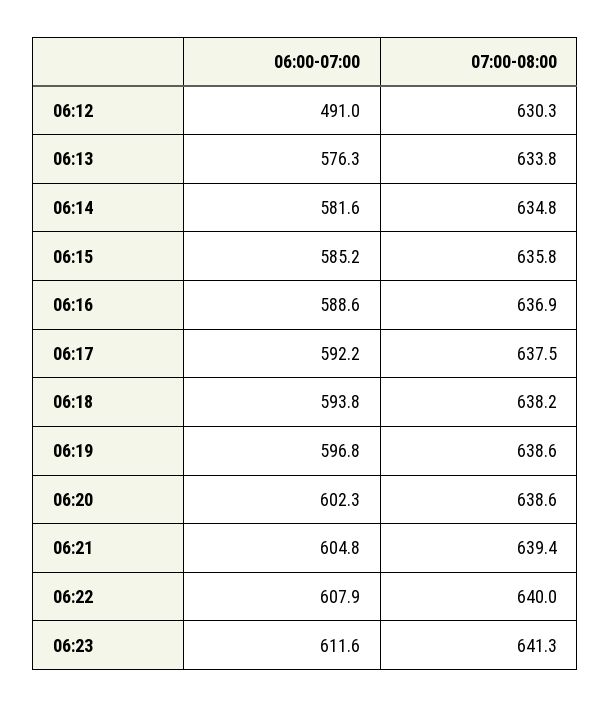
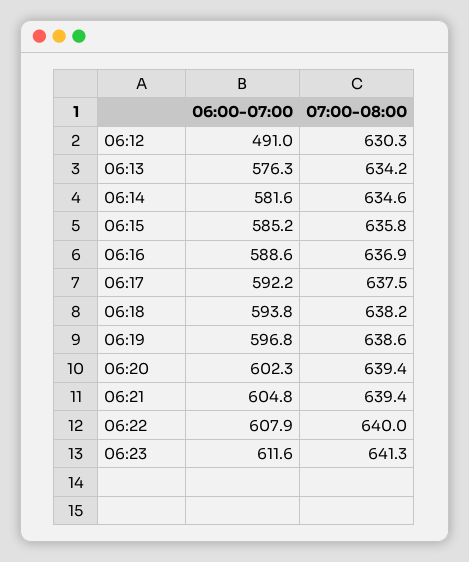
  {
    "06:00-07:00": {
      "06:12": 491,
      "06:13": 576.3,
      "06:14": 581.6,
      "06:15": 585.2,
      "06:16": 588.6,
      "06:17": 592.2,
      "06:18": 593.8,
      "06:19": 596.8,
      "06:20": 602.3,
      "06:21": 604.8,
      "06:22": 607.9,
      "06:23": 611.6
    },
    "07:00-08:00": {
      "06:12": 630.3,
-     "06:13": 633.8,
+     "06:13": 634.2,
-     "06:14": 634.8,
+     "06:14": 634.6,
      "06:15": 635.8,
      "06:16": 636.9,
      "06:17": 637.5,
      "06:18": 638.2,
      "06:19": 638.6,
-     "06:20": 638.6,
+     "06:20": 639.4,
      "06:21": 639.4,
      "06:22": 640,
      "06:23": 641.3
    }
  }

